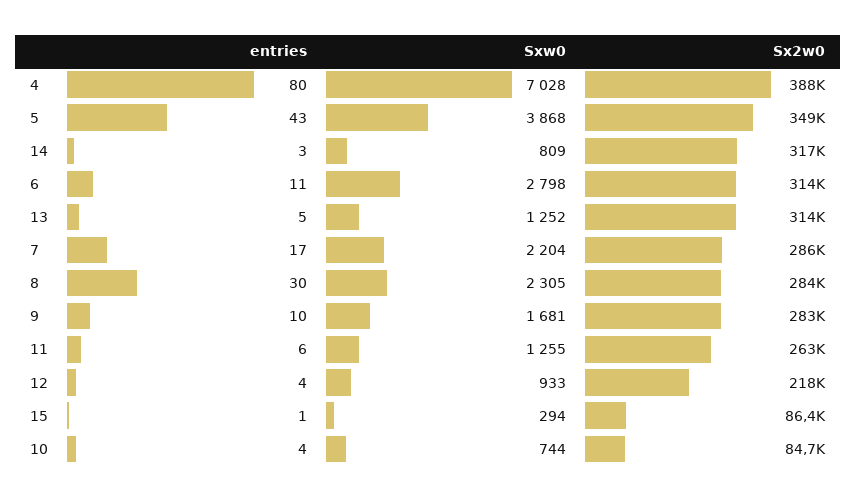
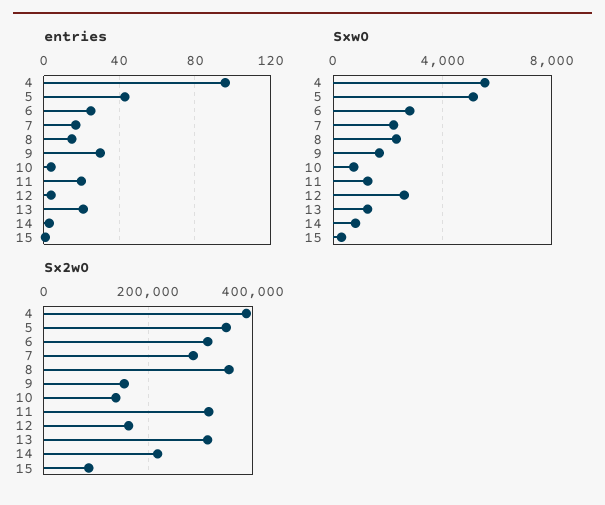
  {
    "entries": {
-     "4": 80,
+     "4": 95,
      "5": 43,
      "14": 3,
-     "6": 11,
+     "6": 25,
-     "13": 5,
+     "13": 20,
      "7": 17,
-     "8": 30,
+     "8": 15,
-     "9": 10,
+     "9": 30,
-     "11": 6,
+     "11": 20,
      "12": 4,
      "15": 1,
      "10": 4
    },
    "Sxw0": {
-     "4": 7028,
+     "4": 5500,
-     "5": 3868,
+     "5": 5000,
      "14": 809,
      "6": 2798,
      "13": 1252,
      "7": 2204,
      "8": 2305,
      "9": 1681,
      "11": 1255,
-     "12": 933,
+     "12": 2500,
      "15": 294,
      "10": 744
    },
    "Sx2w0": {
      "4": 388000,
      "5": 349000,
-     "14": 317000,
+     "14": 220000,
      "6": 314000,
      "13": 314000,
      "7": 286000,
-     "8": 284000,
+     "8": 360000,
-     "9": 283000,
+     "9": 160000,
-     "11": 263000,
+     "11": 320000,
-     "12": 218000,
+     "12": 160000,
      "15": 86400,
-     "10": 84700
+     "10": 140000
    }
  }

